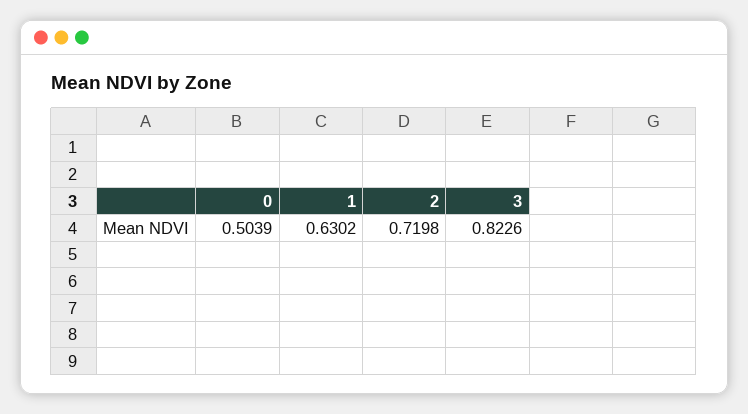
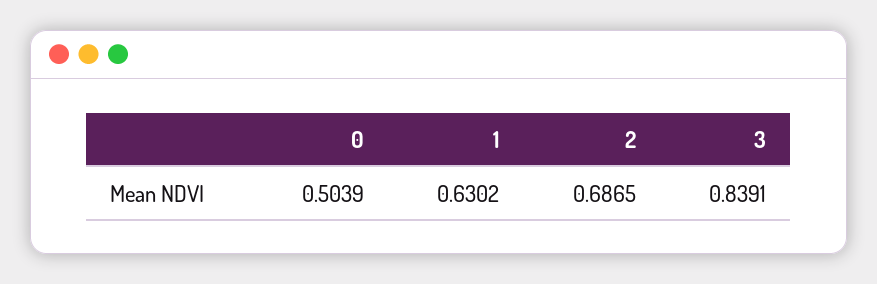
  {
    "0": 0.5039,
    "1": 0.6302,
-   "2": 0.7198,
+   "2": 0.6865,
-   "3": 0.8226
+   "3": 0.8391
  }

